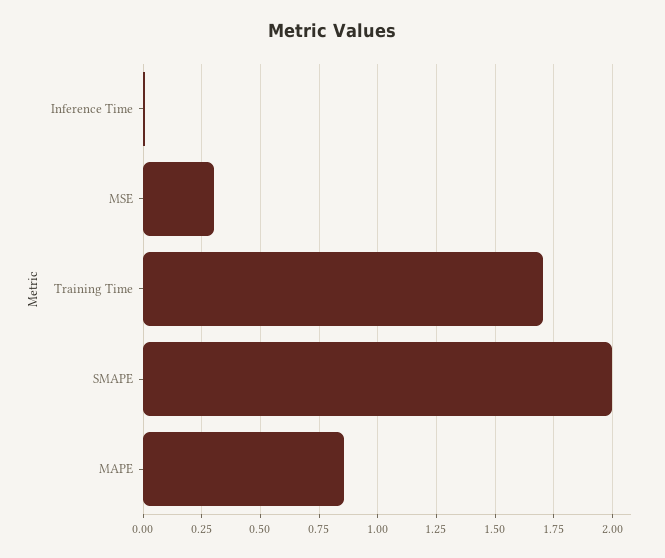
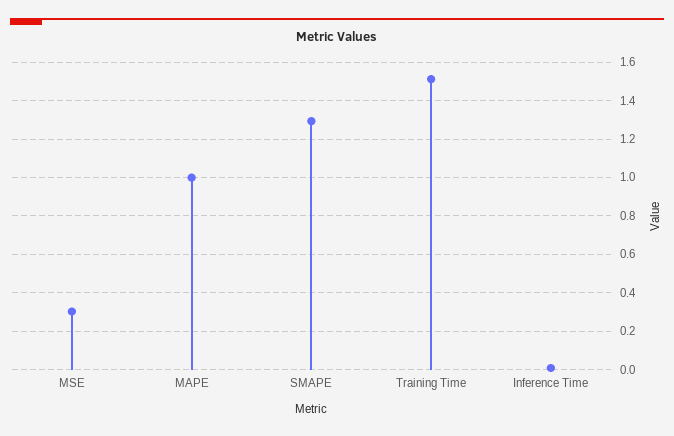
  {
    "Inference Time": 0,
    "MSE": 0.3,
-   "Training Time": 1.7,
+   "Training Time": 1.5,
-   "SMAPE": 2,
+   "SMAPE": 1.3,
-   "MAPE": 0.85
+   "MAPE": 1
  }

